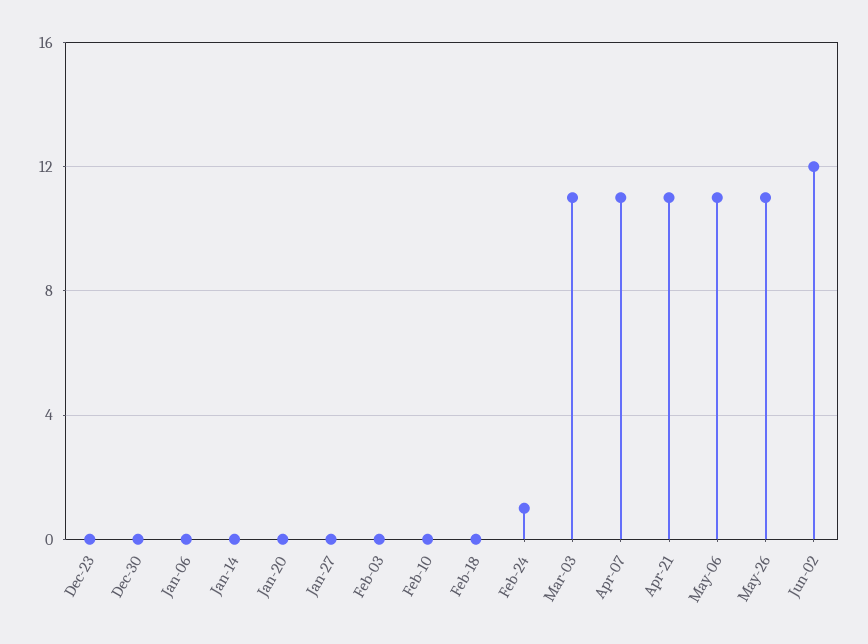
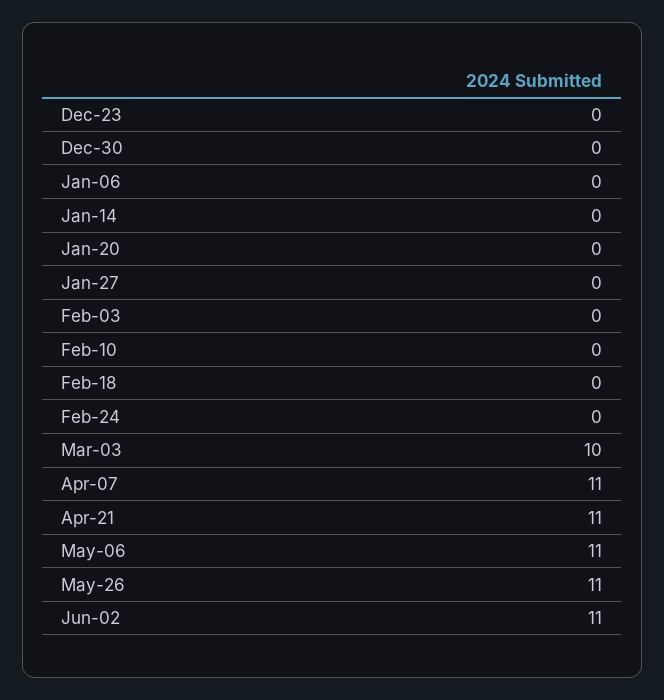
  {
    "Dec-23": 0,
    "Dec-30": 0,
    "Jan-06": 0,
    "Jan-14": 0,
    "Jan-20": 0,
    "Jan-27": 0,
    "Feb-03": 0,
    "Feb-10": 0,
    "Feb-18": 0,
-   "Feb-24": 1,
+   "Feb-24": 0,
-   "Mar-03": 11,
+   "Mar-03": 10,
    "Apr-07": 11,
    "Apr-21": 11,
    "May-06": 11,
    "May-26": 11,
-   "Jun-02": 12
+   "Jun-02": 11
  }

